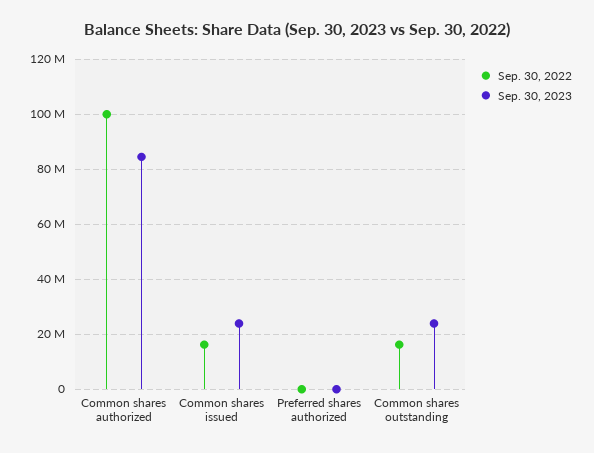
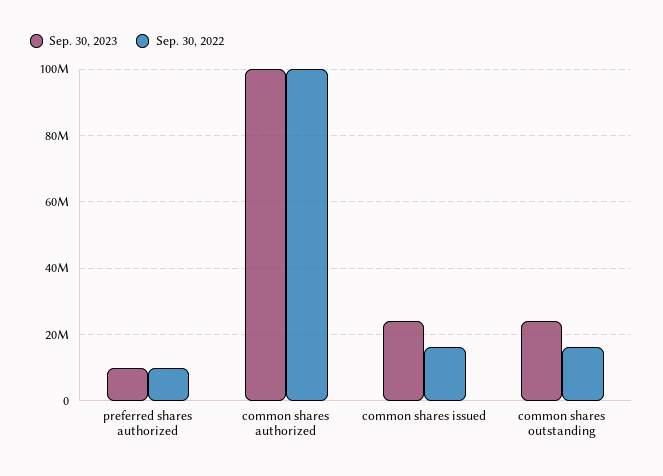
  {
    "Sep. 30, 2022": {
      "Common shares authorized": 100000000,
      "Common shares issued": 16000000,
-     "Preferred shares authorized": 0,
+     "Preferred shares authorized": 10000000,
      "Common shares outstanding": 16000000
    },
    "Sep. 30, 2023": {
-     "Common shares authorized": 85000000,
+     "Common shares authorized": 100000000,
      "Common shares issued": 24000000,
-     "Preferred shares authorized": 0,
+     "Preferred shares authorized": 10000000,
      "Common shares outstanding": 24000000
    }
  }

